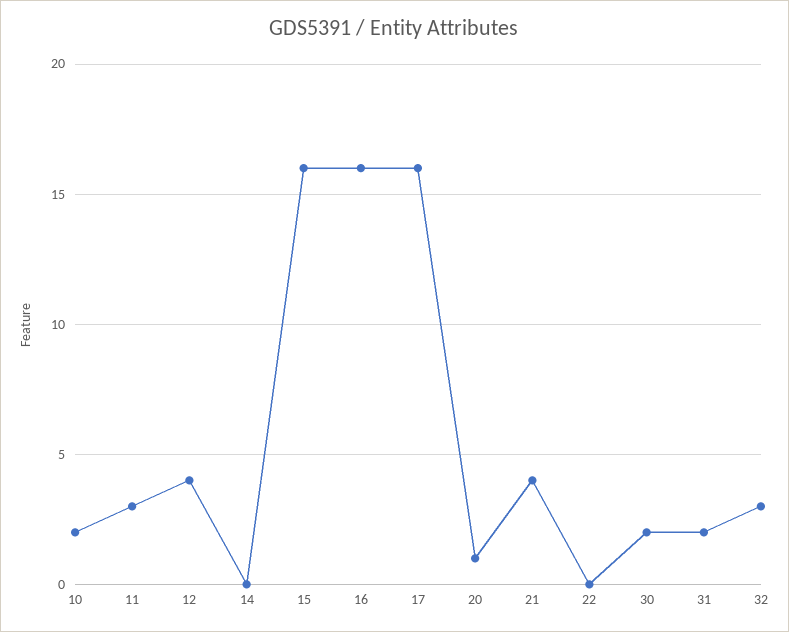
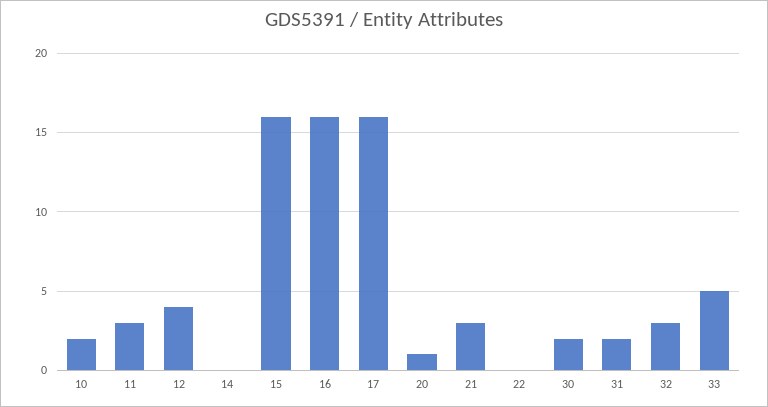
  {
    "10": 2,
    "11": 3,
    "12": 4,
    "14": 0,
    "15": 16,
    "16": 16,
    "17": 16,
    "20": 1,
-   "21": 4,
+   "21": 3,
    "22": 0,
    "30": 2,
    "31": 2,
-   "32": 3
+   "32": 3,
+   "33": 5
  }

